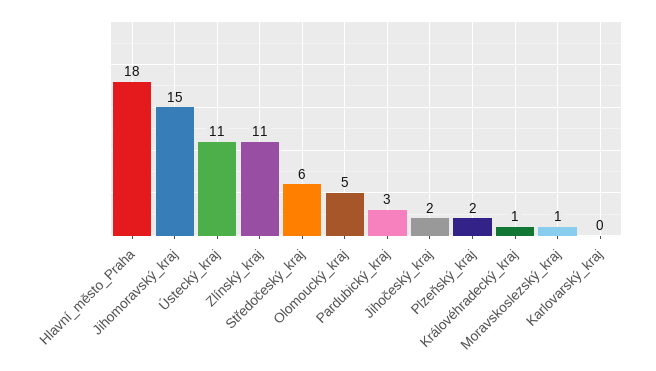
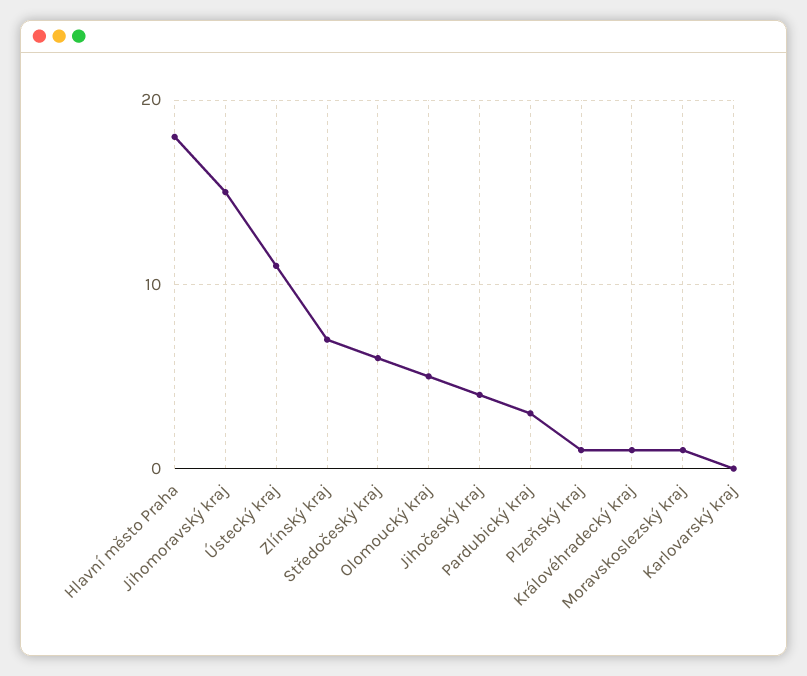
  {
    "Hlavní_město_Praha": 18,
    "Jihomoravský_kraj": 15,
    "Ústecký_kraj": 11,
-   "Zlínský_kraj": 11,
+   "Zlínský_kraj": 7,
    "Středočeský_kraj": 6,
    "Olomoucký_kraj": 5,
    "Pardubický_kraj": 3,
-   "Jihočeský_kraj": 2,
+   "Jihočeský_kraj": 4,
-   "Plzeňský_kraj": 2,
+   "Plzeňský_kraj": 1,
    "Královéhradecký_kraj": 1,
    "Moravskoslezský_kraj": 1,
    "Karlovarský_kraj": 0
  }

